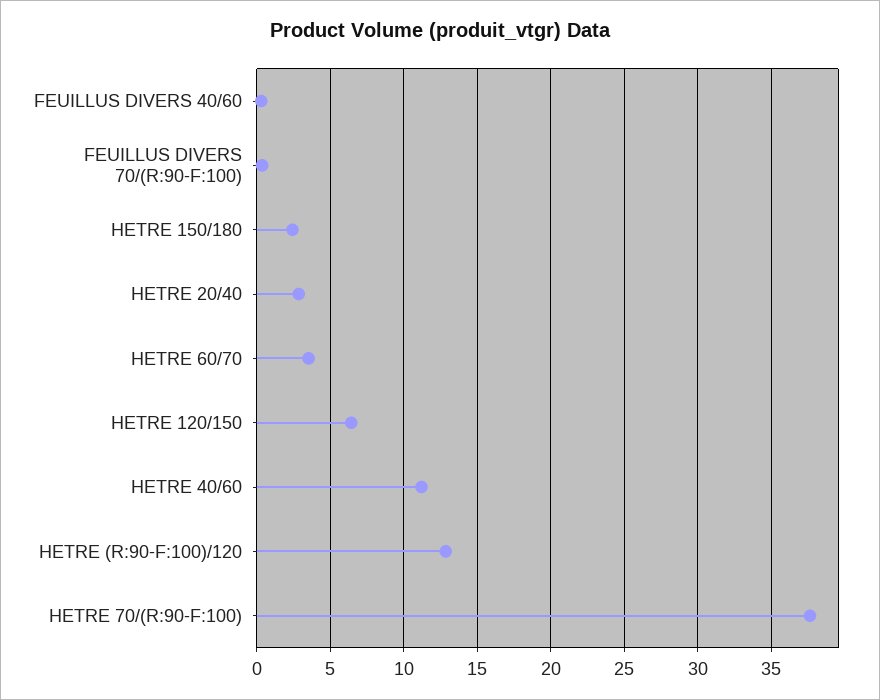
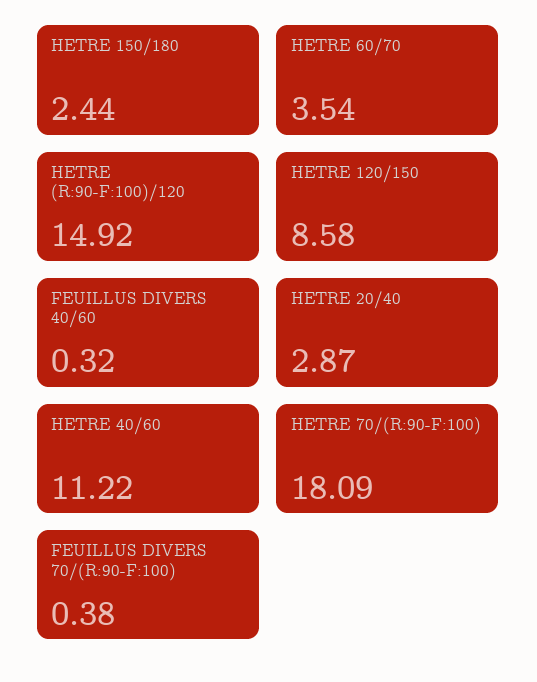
  {
    "FEUILLUS DIVERS 40/60": 0.32,
    "FEUILLUS DIVERS 70/(R:90-F:100)": 0.38,
    "HETRE 150/180": 2.44,
    "HETRE 20/40": 2.87,
    "HETRE 60/70": 3.54,
-   "HETRE 120/150": 6.5,
+   "HETRE 120/150": 8.58,
    "HETRE 40/60": 11.22,
-   "HETRE (R:90-F:100)/120": 13,
+   "HETRE (R:90-F:100)/120": 14.92,
-   "HETRE 70/(R:90-F:100)": 37.5
+   "HETRE 70/(R:90-F:100)": 18.09
  }

